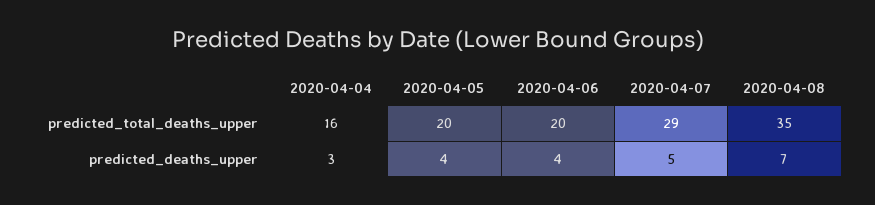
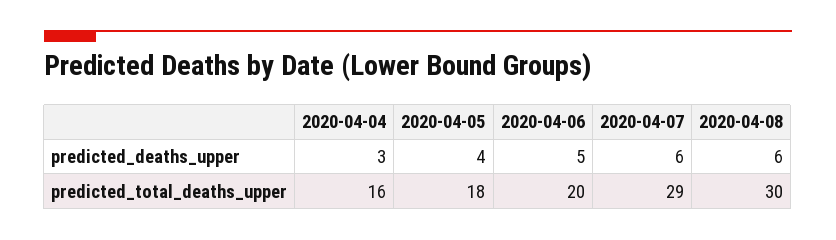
  {
    "2020-04-04": {
      "predicted_total_deaths_upper": 16,
      "predicted_deaths_upper": 3
    },
    "2020-04-05": {
-     "predicted_total_deaths_upper": 20,
+     "predicted_total_deaths_upper": 18,
      "predicted_deaths_upper": 4
    },
    "2020-04-06": {
      "predicted_total_deaths_upper": 20,
-     "predicted_deaths_upper": 4
+     "predicted_deaths_upper": 5
    },
    "2020-04-07": {
      "predicted_total_deaths_upper": 29,
-     "predicted_deaths_upper": 5
+     "predicted_deaths_upper": 6
    },
    "2020-04-08": {
-     "predicted_total_deaths_upper": 35,
+     "predicted_total_deaths_upper": 30,
-     "predicted_deaths_upper": 7
+     "predicted_deaths_upper": 6
    }
  }

